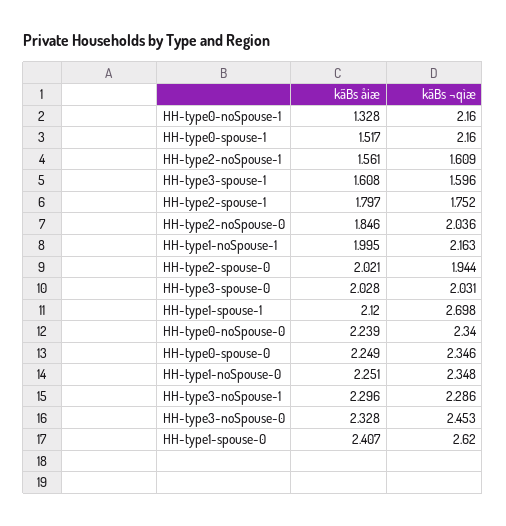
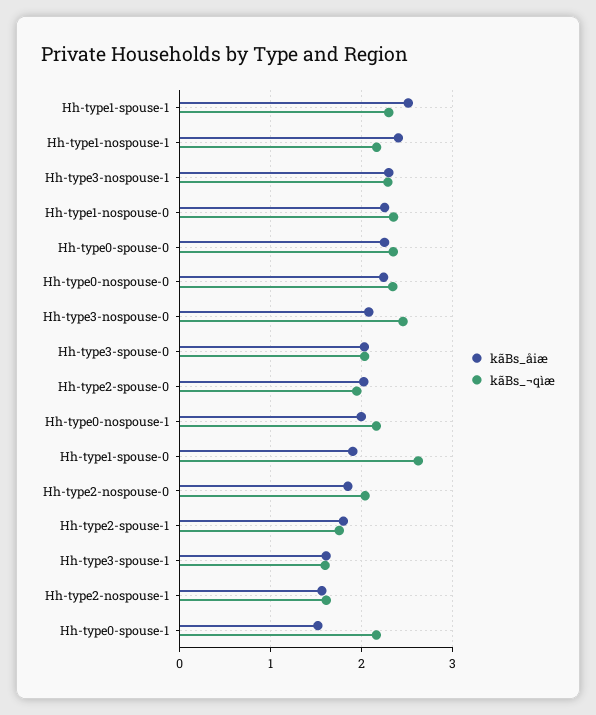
  {
    "kãBs åiæ": {
-     "HH-type0-noSpouse-1": 1.328,
+     "HH-type0-noSpouse-1": 2,
      "HH-type0-spouse-1": 1.517,
      "HH-type2-noSpouse-1": 1.561,
      "HH-type3-spouse-1": 1.608,
      "HH-type2-spouse-1": 1.797,
      "HH-type2-noSpouse-0": 1.846,
-     "HH-type1-noSpouse-1": 1.995,
+     "HH-type1-noSpouse-1": 2.4,
      "HH-type2-spouse-0": 2.021,
      "HH-type3-spouse-0": 2.028,
-     "HH-type1-spouse-1": 2.12,
+     "HH-type1-spouse-1": 2.5,
      "HH-type0-noSpouse-0": 2.239,
      "HH-type0-spouse-0": 2.249,
      "HH-type1-noSpouse-0": 2.251,
      "HH-type3-noSpouse-1": 2.296,
-     "HH-type3-noSpouse-0": 2.328,
+     "HH-type3-noSpouse-0": 2.1,
-     "HH-type1-spouse-0": 2.407
+     "HH-type1-spouse-0": 1.9
    },
    "kãBs ¬qìæ": {
      "HH-type0-noSpouse-1": 2.16,
      "HH-type0-spouse-1": 2.16,
      "HH-type2-noSpouse-1": 1.609,
      "HH-type3-spouse-1": 1.596,
      "HH-type2-spouse-1": 1.752,
      "HH-type2-noSpouse-0": 2.036,
      "HH-type1-noSpouse-1": 2.163,
      "HH-type2-spouse-0": 1.944,
      "HH-type3-spouse-0": 2.031,
-     "HH-type1-spouse-1": 2.698,
+     "HH-type1-spouse-1": 2.3,
      "HH-type0-noSpouse-0": 2.34,
      "HH-type0-spouse-0": 2.346,
      "HH-type1-noSpouse-0": 2.348,
      "HH-type3-noSpouse-1": 2.286,
      "HH-type3-noSpouse-0": 2.453,
      "HH-type1-spouse-0": 2.62
    }
  }

